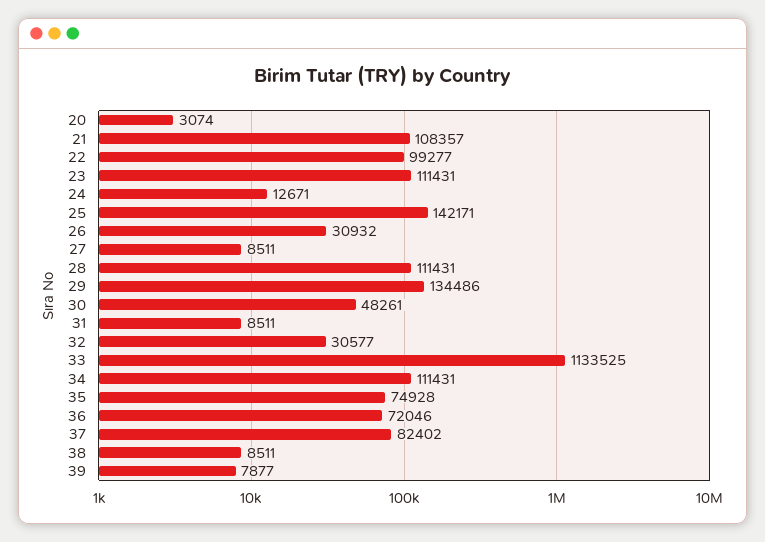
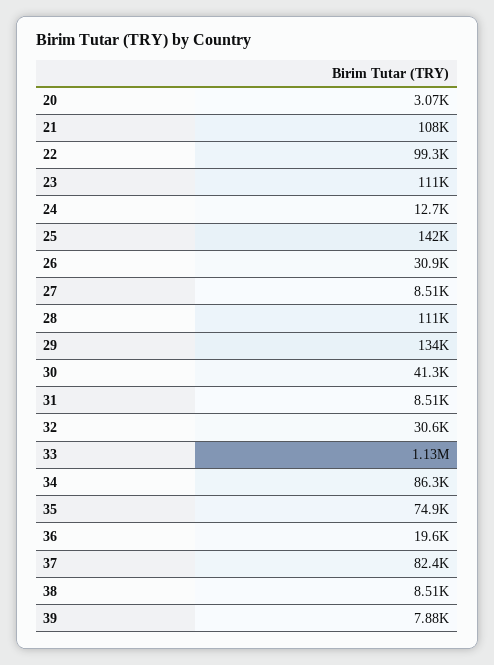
  {
    "20": 3074,
    "21": 108357,
    "22": 99277,
    "23": 111431,
    "24": 12671,
    "25": 142171,
    "26": 30932,
    "27": 8511,
    "28": 111431,
    "29": 134486,
-   "30": 48261,
+   "30": 41300,
    "31": 8511,
    "32": 30577,
    "33": 1133525,
-   "34": 111431,
+   "34": 86300,
    "35": 74928,
-   "36": 72046,
+   "36": 19600,
    "37": 82402,
    "38": 8511,
    "39": 7877
  }

